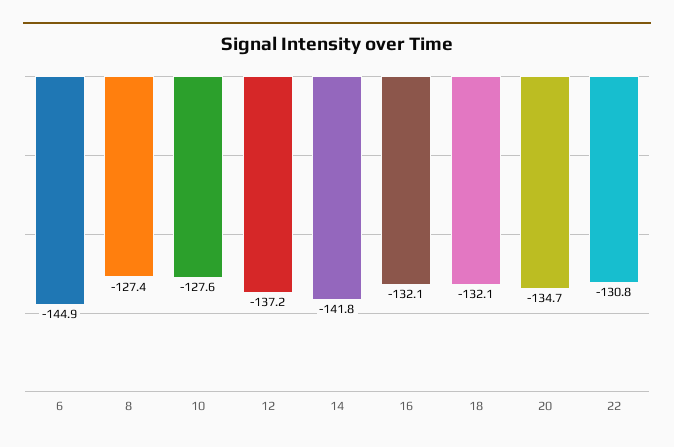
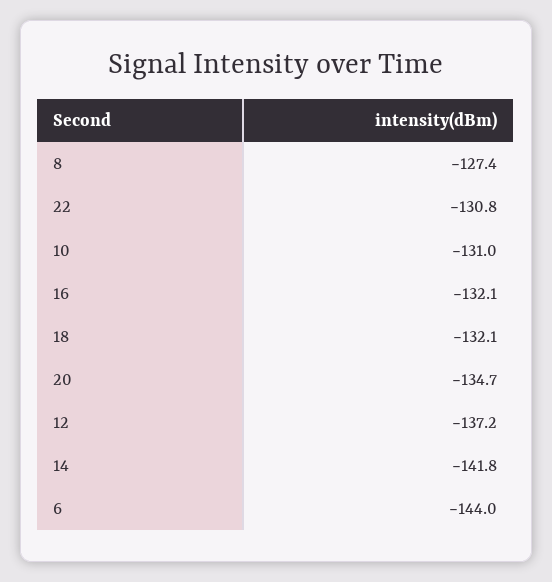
  {
-   "6": -144.9,
+   "6": -144,
    "8": -127.4,
-   "10": -127.6,
+   "10": -131,
    "12": -137.2,
    "14": -141.8,
    "16": -132.1,
    "18": -132.1,
    "20": -134.7,
    "22": -130.8
  }

